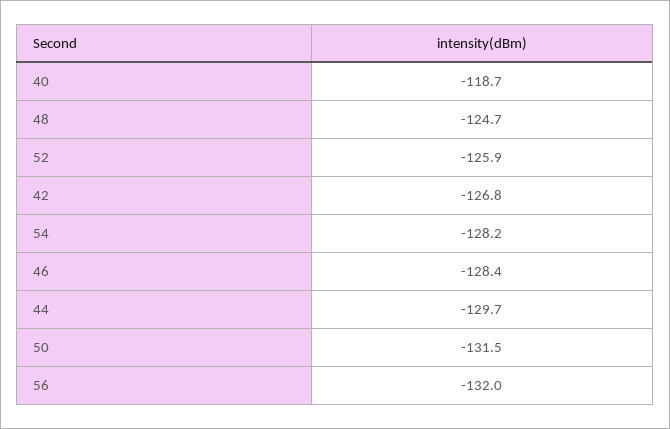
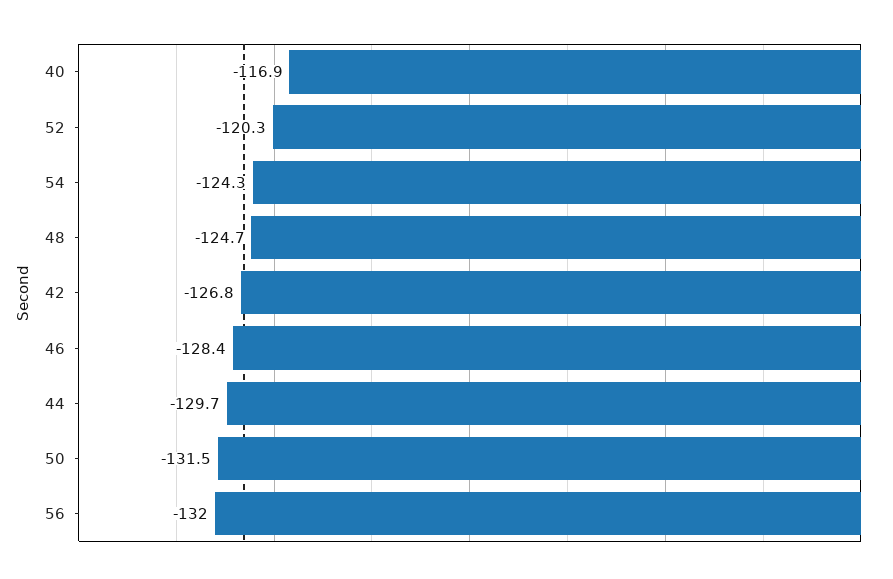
  {
-   "40": -118.7,
+   "40": -116.9,
    "48": -124.7,
-   "52": -125.9,
+   "52": -120.3,
    "42": -126.8,
-   "54": -128.2,
+   "54": -124.3,
    "46": -128.4,
    "44": -129.7,
    "50": -131.5,
    "56": -132
  }

